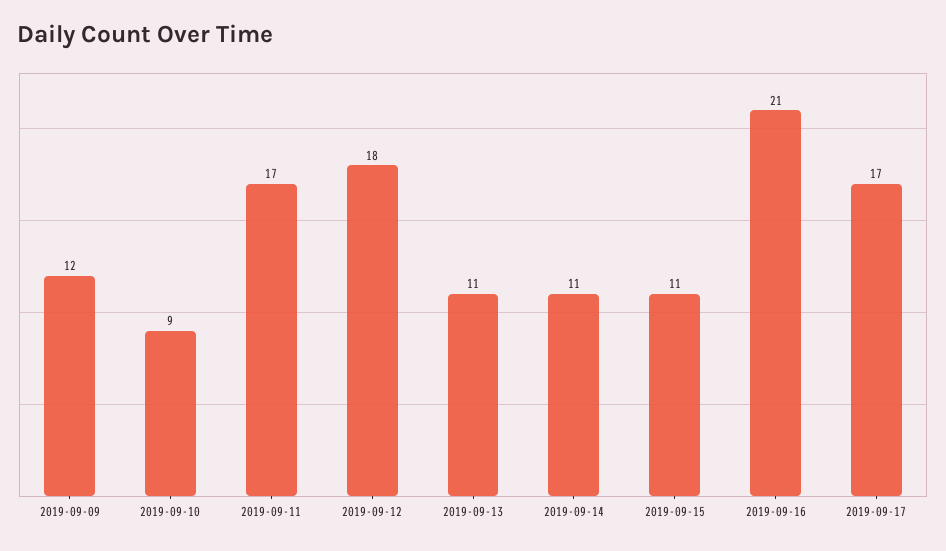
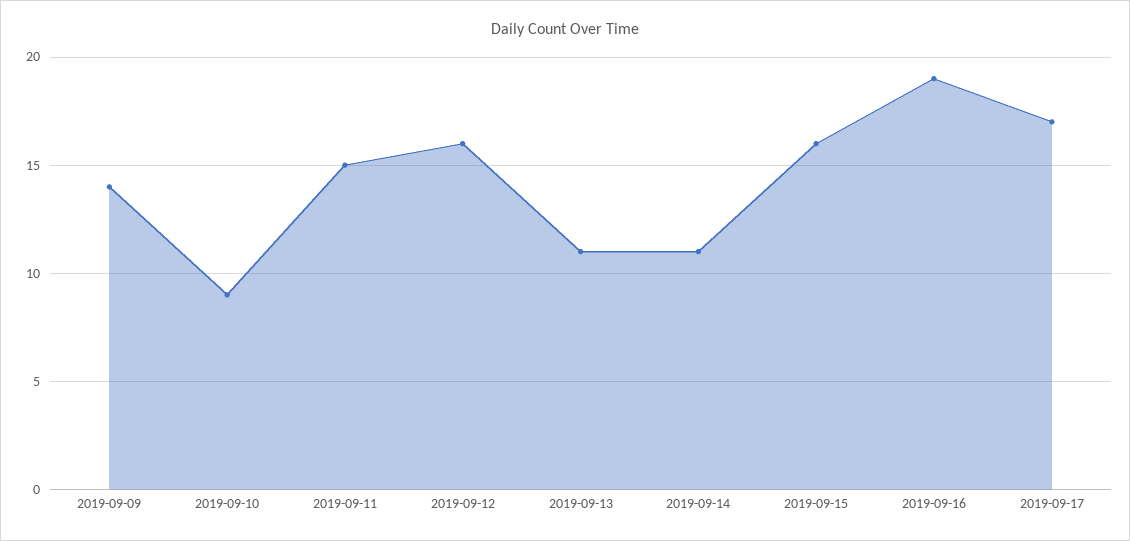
  {
-   "2019-09-09": 12,
+   "2019-09-09": 14,
    "2019-09-10": 9,
-   "2019-09-11": 17,
+   "2019-09-11": 15,
-   "2019-09-12": 18,
+   "2019-09-12": 16,
    "2019-09-13": 11,
    "2019-09-14": 11,
-   "2019-09-15": 11,
+   "2019-09-15": 16,
-   "2019-09-16": 21,
+   "2019-09-16": 19,
    "2019-09-17": 17
  }

